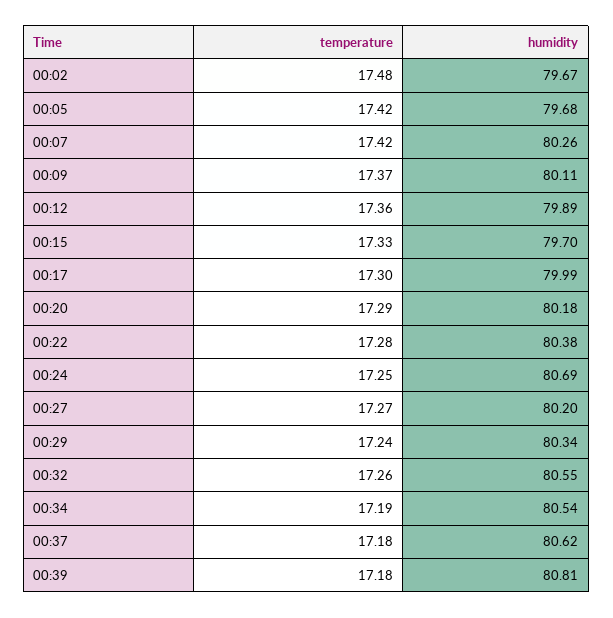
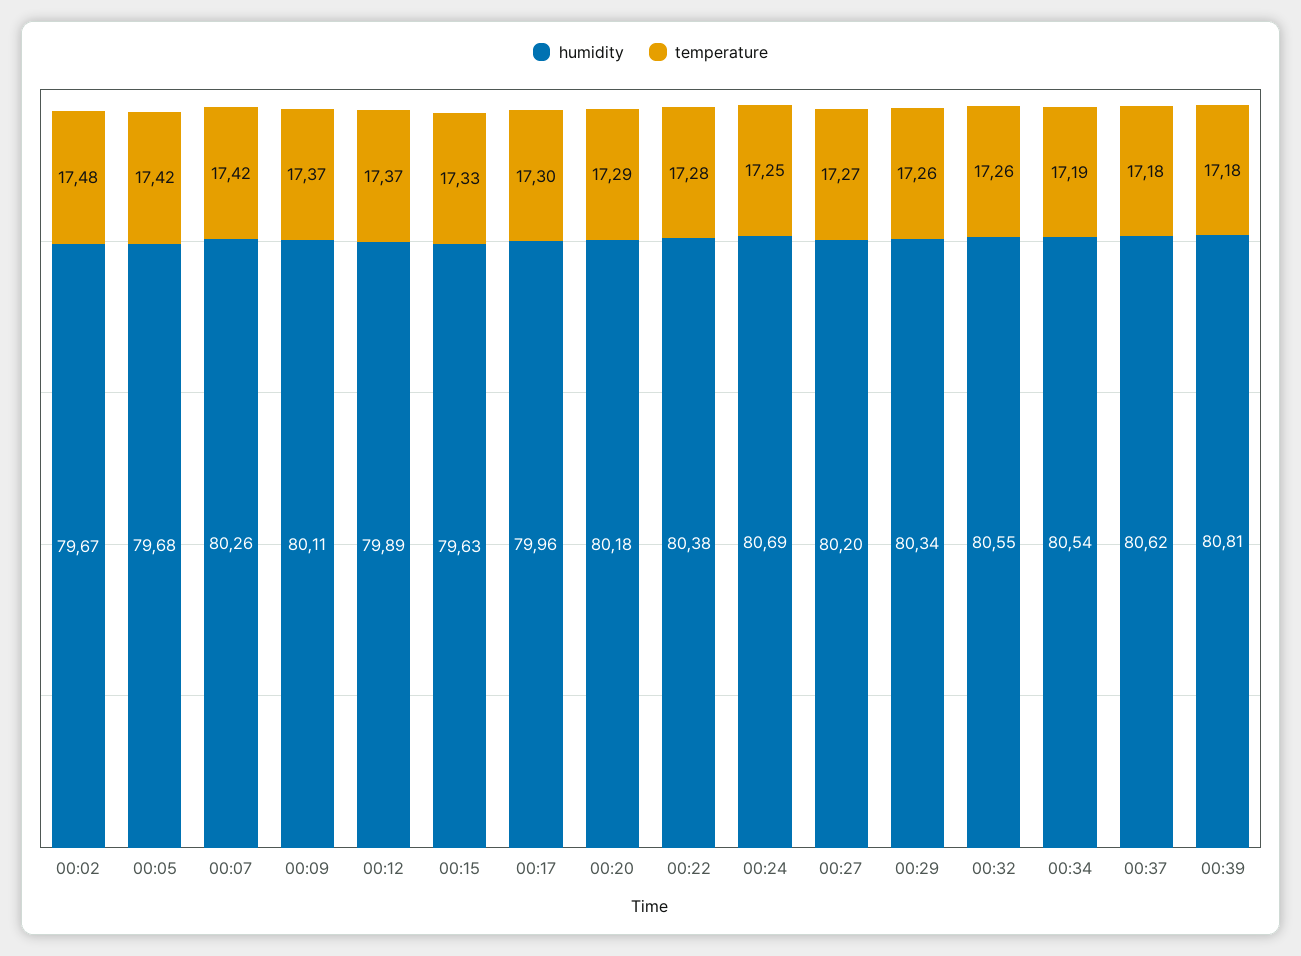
  {
    "temperature": {
      "00:02": 17.48,
      "00:05": 17.42,
      "00:07": 17.42,
      "00:09": 17.37,
-     "00:12": 17.36,
+     "00:12": 17.37,
      "00:15": 17.33,
      "00:17": 17.3,
      "00:20": 17.29,
      "00:22": 17.28,
      "00:24": 17.25,
      "00:27": 17.27,
-     "00:29": 17.24,
+     "00:29": 17.26,
      "00:32": 17.26,
      "00:34": 17.19,
      "00:37": 17.18,
      "00:39": 17.18
    },
    "humidity": {
      "00:02": 79.67,
      "00:05": 79.68,
      "00:07": 80.26,
      "00:09": 80.11,
      "00:12": 79.89,
-     "00:15": 79.7,
+     "00:15": 79.63,
-     "00:17": 79.99,
+     "00:17": 79.96,
      "00:20": 80.18,
      "00:22": 80.38,
      "00:24": 80.69,
      "00:27": 80.2,
      "00:29": 80.34,
      "00:32": 80.55,
      "00:34": 80.54,
      "00:37": 80.62,
      "00:39": 80.81
    }
  }

